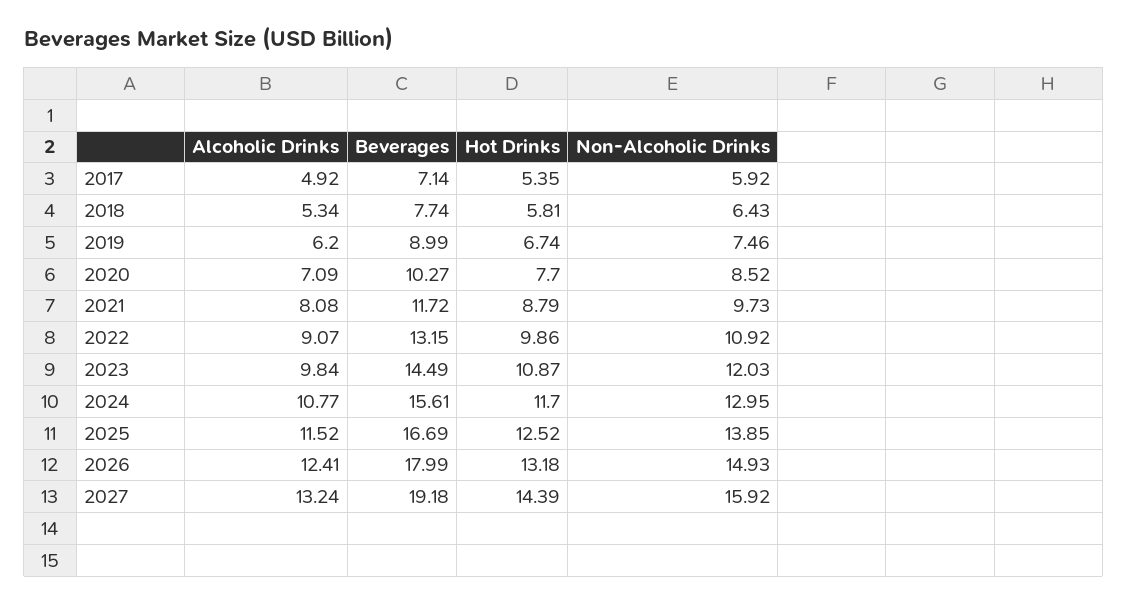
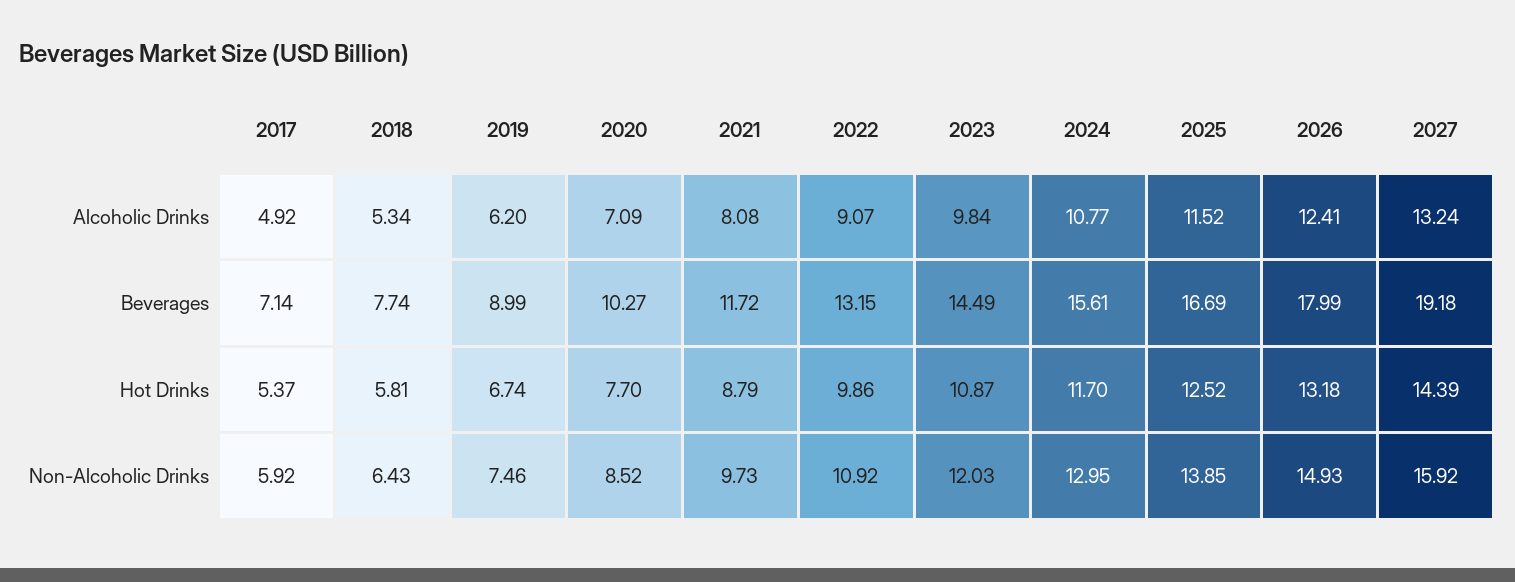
  {
    "Alcoholic Drinks": {
      "2017": 4.92,
      "2018": 5.34,
      "2019": 6.2,
      "2020": 7.09,
      "2021": 8.08,
      "2022": 9.07,
      "2023": 9.84,
      "2024": 10.77,
      "2025": 11.52,
      "2026": 12.41,
      "2027": 13.24
    },
    "Beverages": {
      "2017": 7.14,
      "2018": 7.74,
      "2019": 8.99,
      "2020": 10.27,
      "2021": 11.72,
      "2022": 13.15,
      "2023": 14.49,
      "2024": 15.61,
      "2025": 16.69,
      "2026": 17.99,
      "2027": 19.18
    },
    "Hot Drinks": {
-     "2017": 5.35,
+     "2017": 5.37,
      "2018": 5.81,
      "2019": 6.74,
      "2020": 7.7,
      "2021": 8.79,
      "2022": 9.86,
      "2023": 10.87,
      "2024": 11.7,
      "2025": 12.52,
      "2026": 13.18,
      "2027": 14.39
    },
    "Non-Alcoholic Drinks": {
      "2017": 5.92,
      "2018": 6.43,
      "2019": 7.46,
      "2020": 8.52,
      "2021": 9.73,
      "2022": 10.92,
      "2023": 12.03,
      "2024": 12.95,
      "2025": 13.85,
      "2026": 14.93,
      "2027": 15.92
    }
  }

